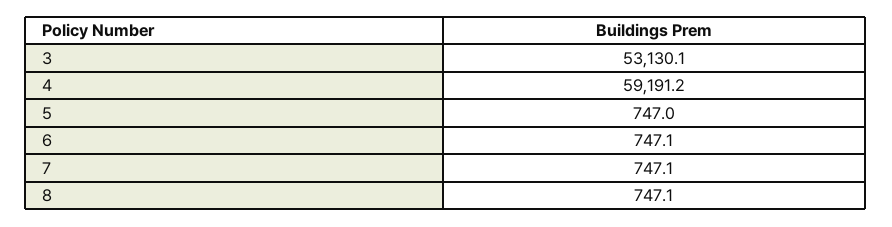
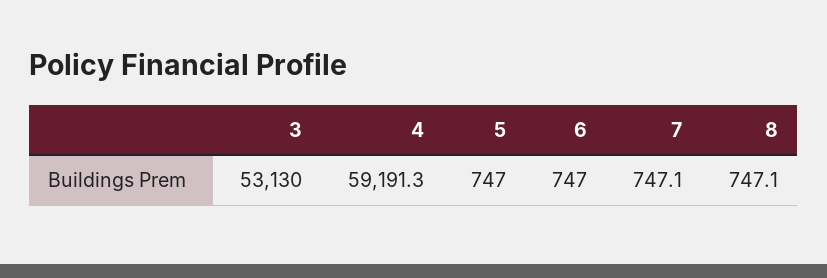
  {
-   "3": 53130.1,
+   "3": 53130,
-   "4": 59191.2,
+   "4": 59191.3,
    "5": 747,
-   "6": 747.1,
+   "6": 747,
    "7": 747.1,
    "8": 747.1
  }

